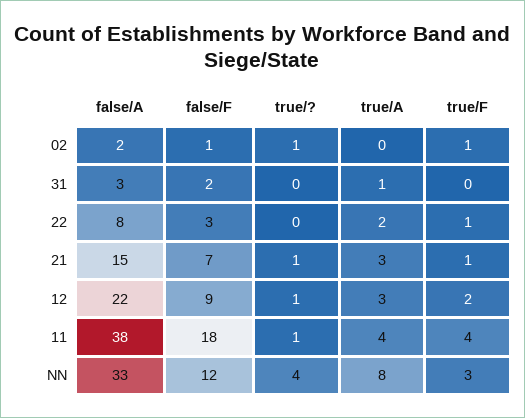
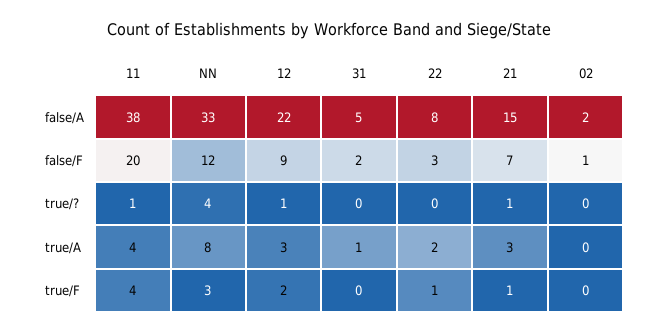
  {
    "false/A": {
      "02": 2,
-     "31": 3,
+     "31": 5,
      "22": 8,
      "21": 15,
      "12": 22,
      "11": 38,
      "NN": 33
    },
    "false/F": {
      "02": 1,
      "31": 2,
      "22": 3,
      "21": 7,
      "12": 9,
-     "11": 18,
+     "11": 20,
      "NN": 12
    },
    "true/?": {
-     "02": 1,
+     "02": 0,
      "31": 0,
      "22": 0,
      "21": 1,
      "12": 1,
      "11": 1,
      "NN": 4
    },
    "true/A": {
      "02": 0,
      "31": 1,
      "22": 2,
      "21": 3,
      "12": 3,
      "11": 4,
      "NN": 8
    },
    "true/F": {
-     "02": 1,
+     "02": 0,
      "31": 0,
      "22": 1,
      "21": 1,
      "12": 2,
      "11": 4,
      "NN": 3
    }
  }

